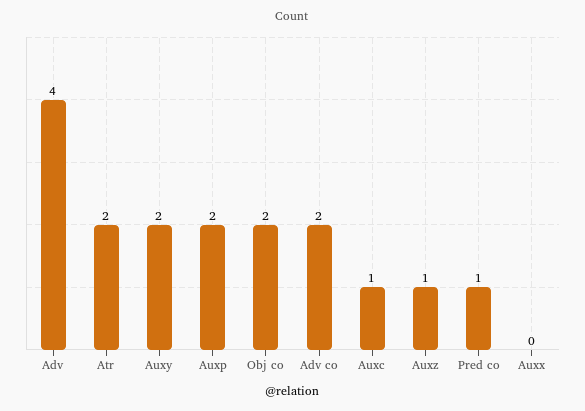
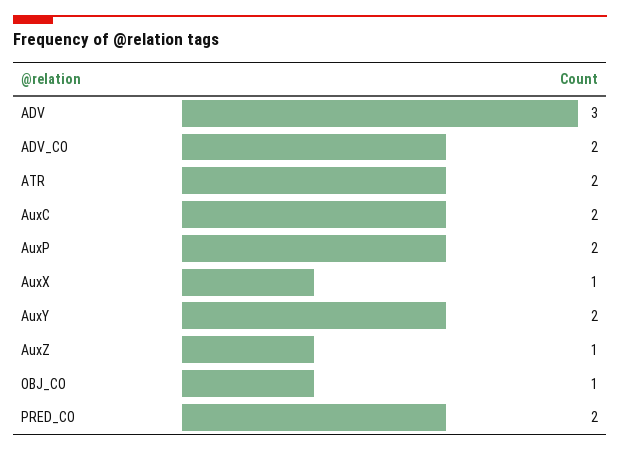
  {
-   "Adv": 4,
+   "Adv": 3,
    "Atr": 2,
    "Auxy": 2,
    "Auxp": 2,
-   "Obj co": 2,
+   "Obj co": 1,
    "Adv co": 2,
-   "Auxc": 1,
+   "Auxc": 2,
    "Auxz": 1,
-   "Pred co": 1,
+   "Pred co": 2,
-   "Auxx": 0
+   "Auxx": 1
  }

